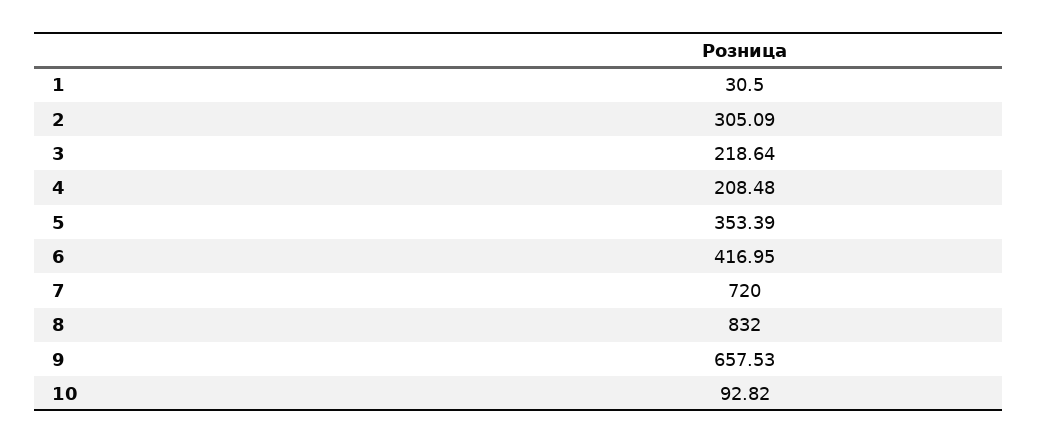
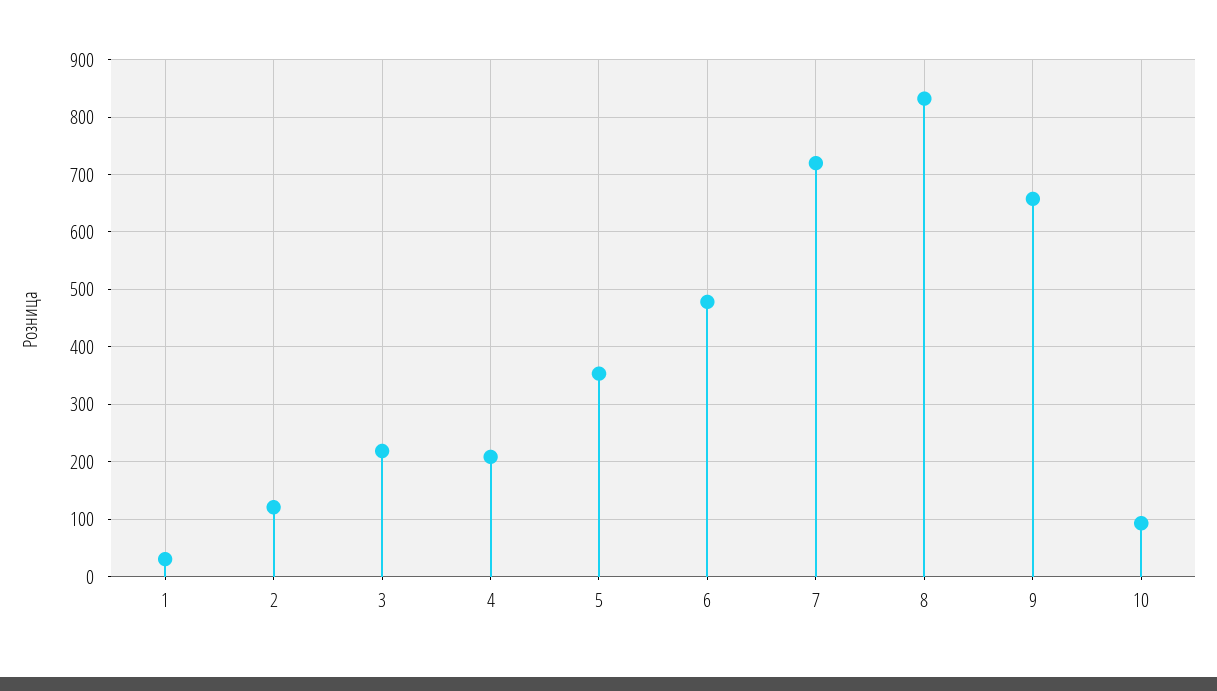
  {
    "1": 30.5,
-   "2": 305.09,
+   "2": 120,
    "3": 218.64,
    "4": 208.48,
    "5": 353.39,
-   "6": 416.95,
+   "6": 480,
    "7": 720,
    "8": 832,
    "9": 657.53,
    "10": 92.82
  }

